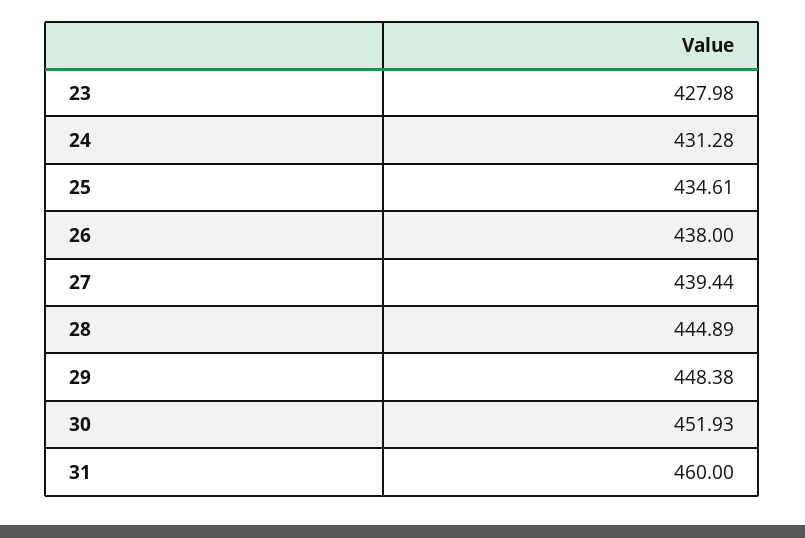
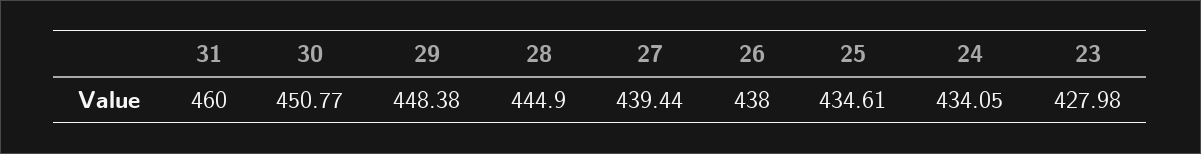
  {
    "23": 427.98,
-   "24": 431.28,
+   "24": 434.05,
    "25": 434.61,
    "26": 438,
    "27": 439.44,
-   "28": 444.89,
+   "28": 444.9,
    "29": 448.38,
-   "30": 451.93,
+   "30": 450.77,
    "31": 460
  }

